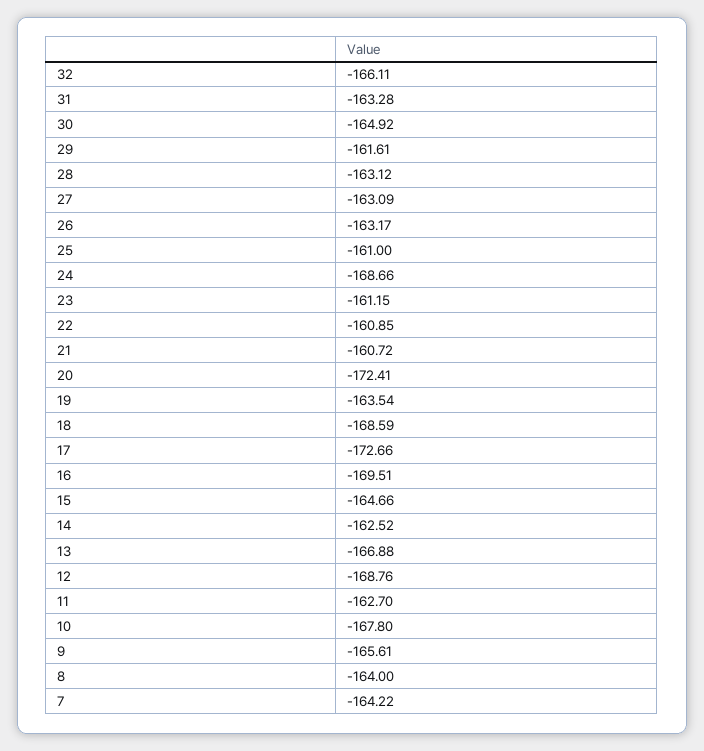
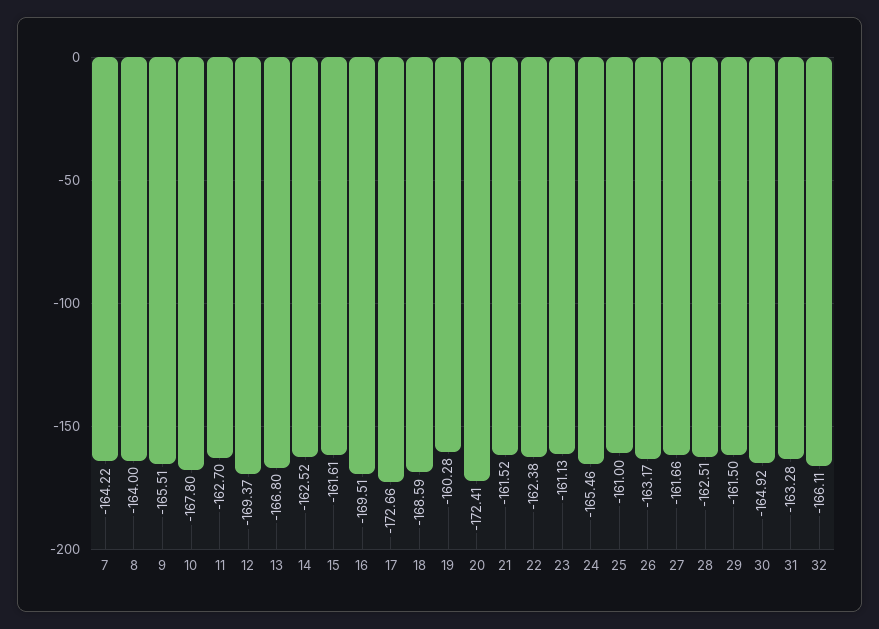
  {
    "32": -166.11,
    "31": -163.28,
    "30": -164.92,
-   "29": -161.61,
+   "29": -161.5,
-   "28": -163.12,
+   "28": -162.51,
-   "27": -163.09,
+   "27": -161.66,
    "26": -163.17,
    "25": -161,
-   "24": -168.66,
+   "24": -165.46,
-   "23": -161.15,
+   "23": -161.13,
-   "22": -160.85,
+   "22": -162.38,
-   "21": -160.72,
+   "21": -161.52,
    "20": -172.41,
-   "19": -163.54,
+   "19": -160.28,
    "18": -168.59,
    "17": -172.66,
    "16": -169.51,
-   "15": -164.66,
+   "15": -161.61,
    "14": -162.52,
-   "13": -166.88,
+   "13": -166.8,
-   "12": -168.76,
+   "12": -169.37,
    "11": -162.7,
    "10": -167.8,
-   "9": -165.61,
+   "9": -165.51,
    "8": -164,
    "7": -164.22
  }

